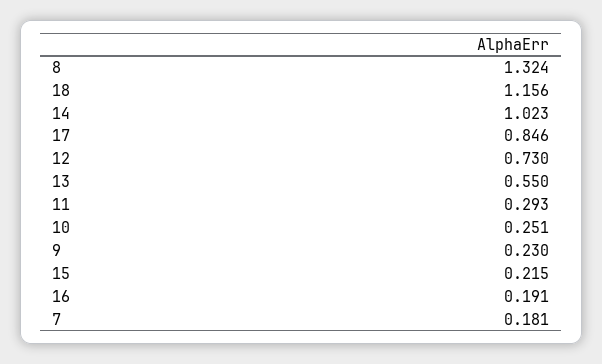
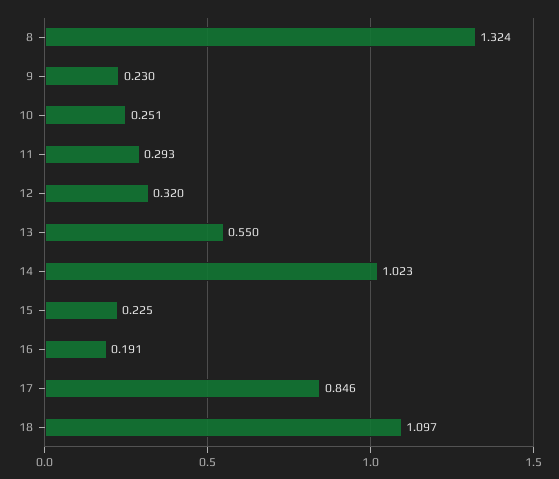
  {
    "8": 1.324,
-   "18": 1.156,
+   "18": 1.097,
    "14": 1.023,
    "17": 0.846,
-   "12": 0.73,
+   "12": 0.32,
    "13": 0.55,
    "11": 0.293,
    "10": 0.251,
    "9": 0.23,
-   "15": 0.215,
+   "15": 0.225,
-   "16": 0.191,
+   "16": 0.191
-   "7": 0.181
  }

